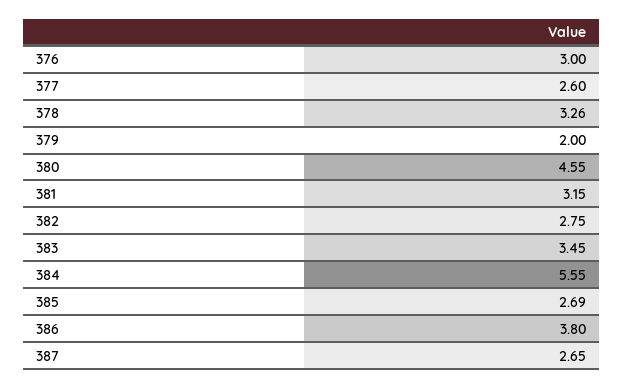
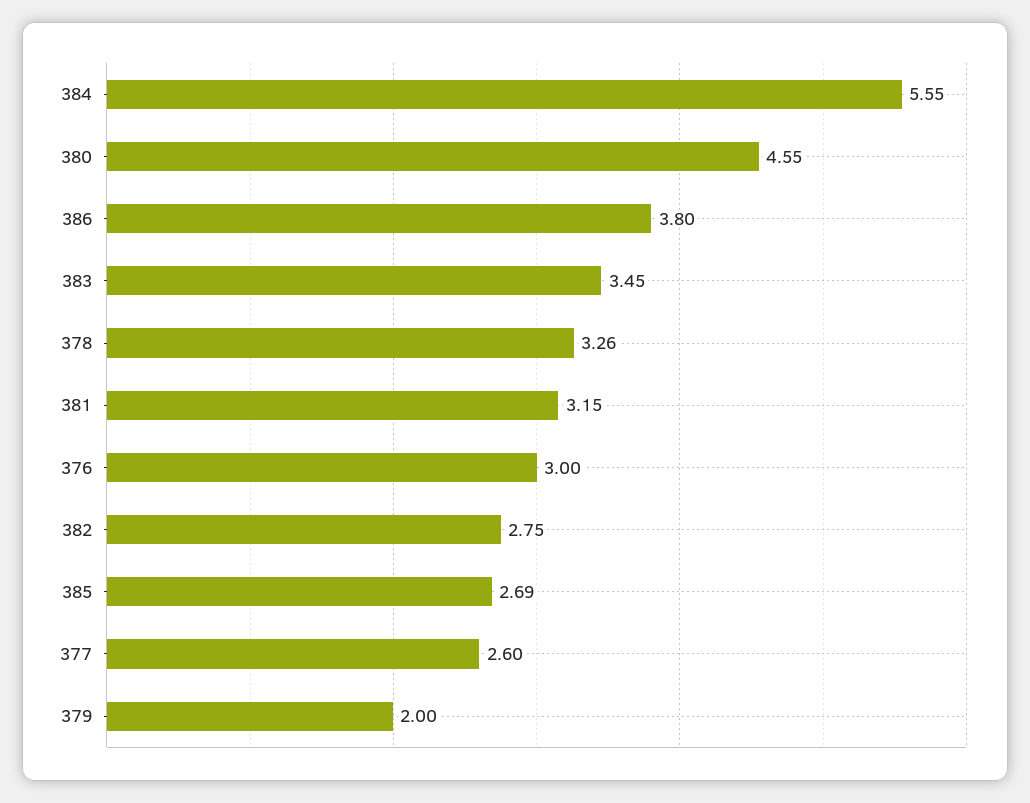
  {
    "376": 3,
    "377": 2.6,
    "378": 3.26,
    "379": 2,
    "380": 4.55,
    "381": 3.15,
    "382": 2.75,
    "383": 3.45,
    "384": 5.55,
    "385": 2.69,
-   "386": 3.8,
+   "386": 3.8
-   "387": 2.65
  }

